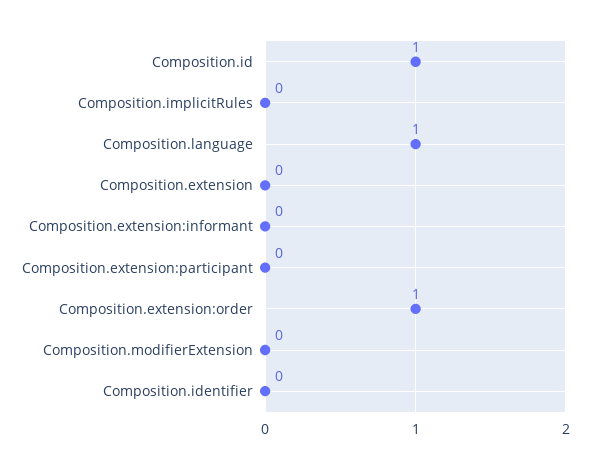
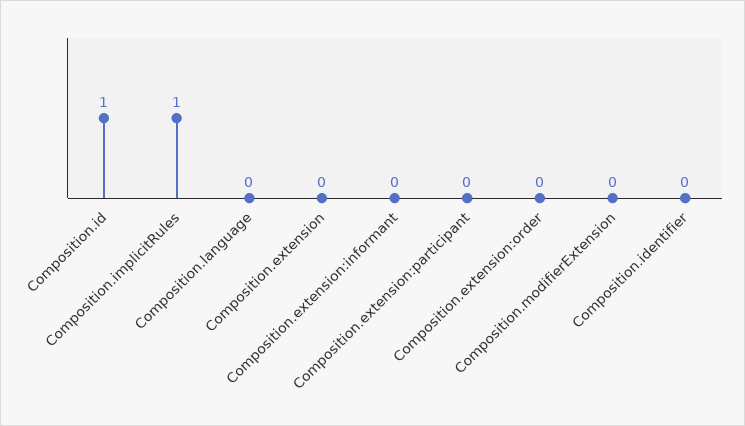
  {
    "Composition.id": 1,
-   "Composition.implicitRules": 0,
+   "Composition.implicitRules": 1,
-   "Composition.language": 1,
+   "Composition.language": 0,
    "Composition.extension": 0,
    "Composition.extension:informant": 0,
    "Composition.extension:participant": 0,
-   "Composition.extension:order": 1,
+   "Composition.extension:order": 0,
    "Composition.modifierExtension": 0,
    "Composition.identifier": 0
  }

